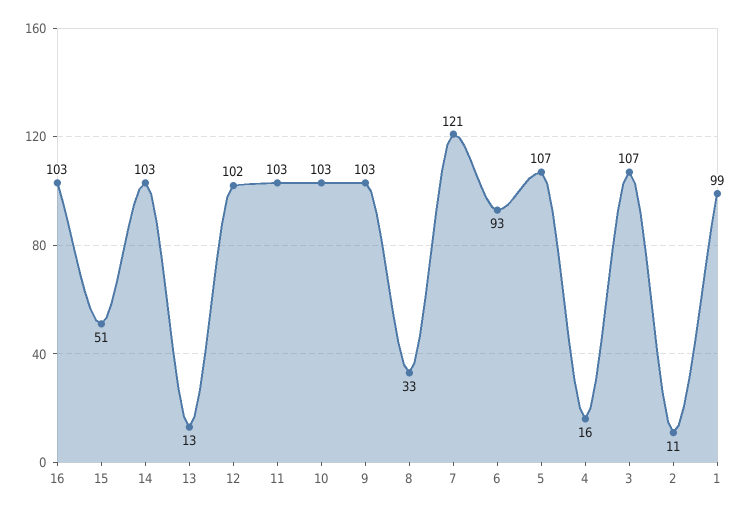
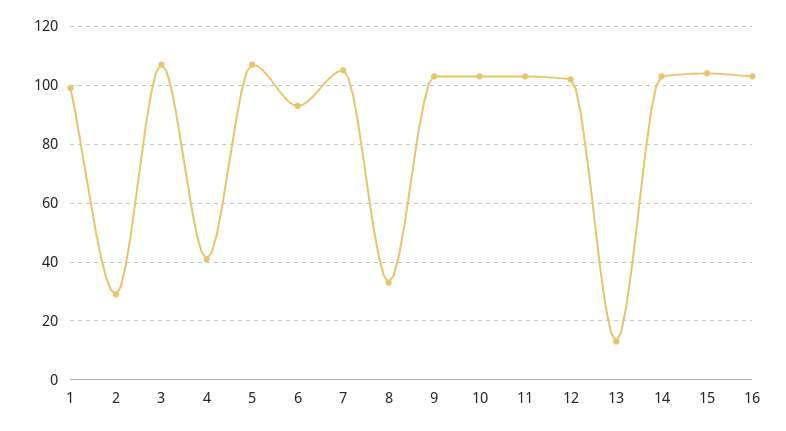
  {
    "16": 103,
-   "15": 51,
+   "15": 105,
    "14": 103,
    "13": 13,
    "12": 102,
    "11": 103,
    "10": 103,
    "9": 103,
    "8": 33,
-   "7": 121,
+   "7": 105,
    "6": 93,
    "5": 107,
-   "4": 16,
+   "4": 40,
    "3": 107,
-   "2": 11,
+   "2": 30,
    "1": 99
  }

